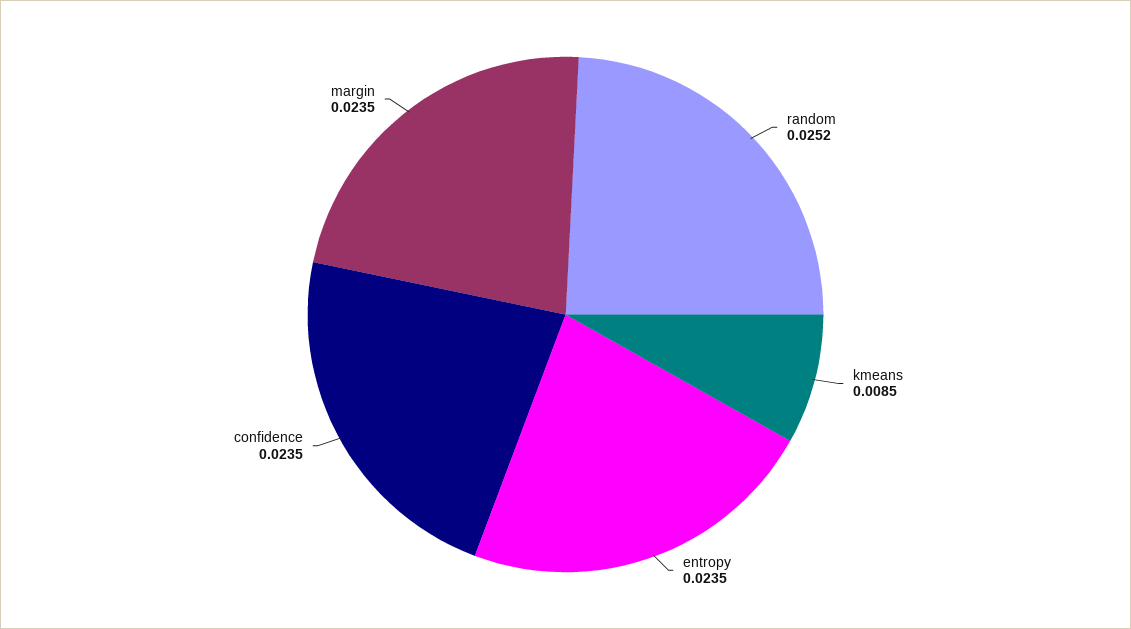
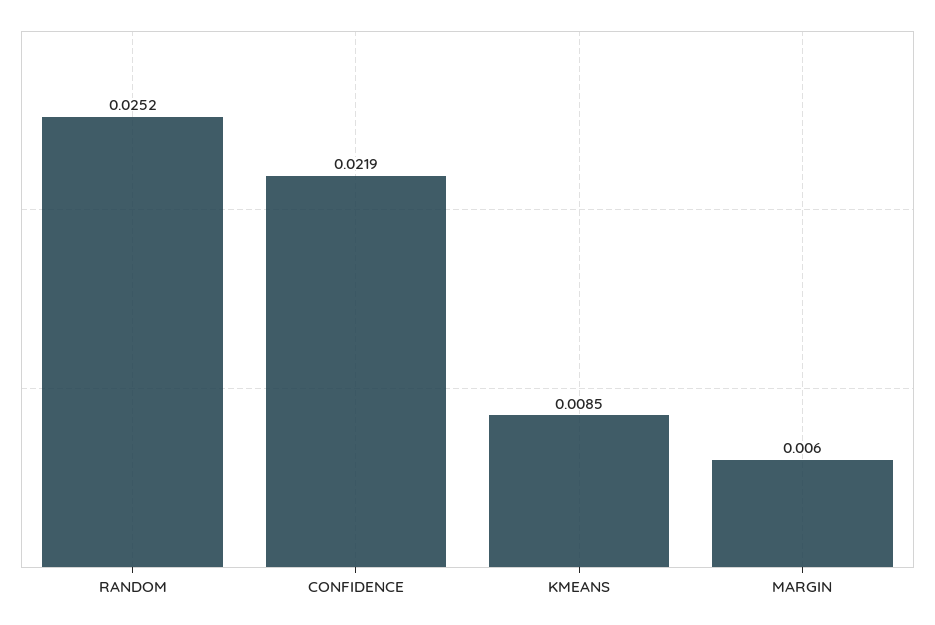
  {
    "random": 0.0252,
    "kmeans": 0.0085,
-   "entropy": 0.0235,
-   "confidence": 0.0235,
+   "confidence": 0.0219,
-   "margin": 0.0235
+   "margin": 0.006
  }

